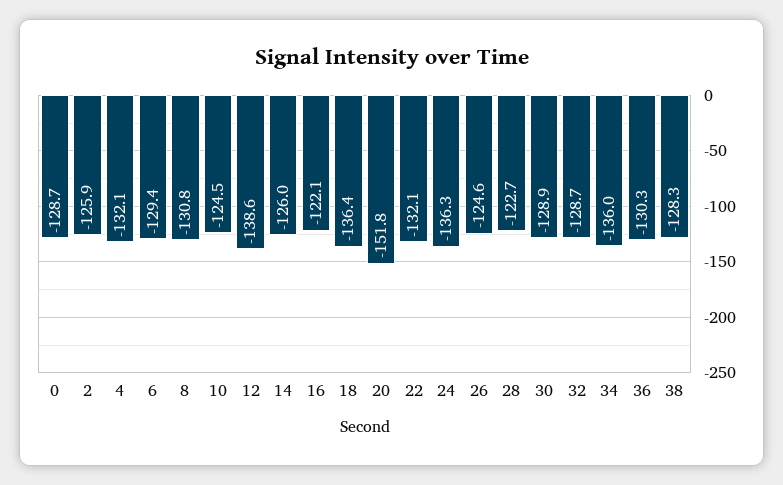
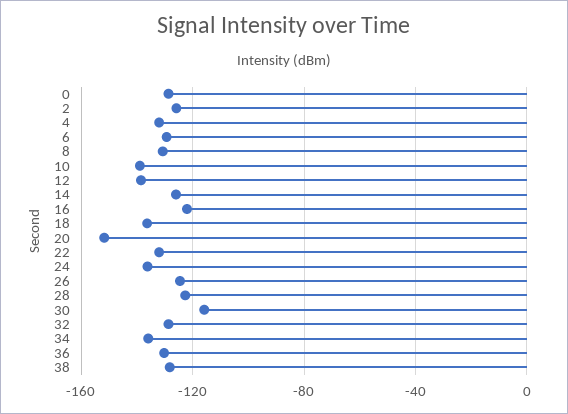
  {
    "0": -128.7,
    "2": -125.9,
    "4": -132.1,
    "6": -129.4,
    "8": -130.8,
-   "10": -124.5,
+   "10": -140,
    "12": -138.6,
    "14": -126,
    "16": -122.1,
    "18": -136.4,
    "20": -151.8,
    "22": -132.1,
    "24": -136.3,
    "26": -124.6,
    "28": -122.7,
-   "30": -128.9,
+   "30": -115,
    "32": -128.7,
    "34": -136,
    "36": -130.3,
    "38": -128.3
  }

